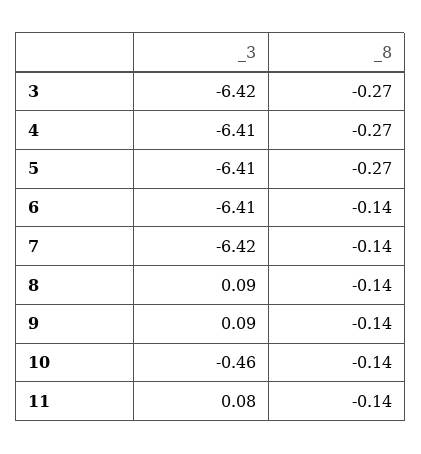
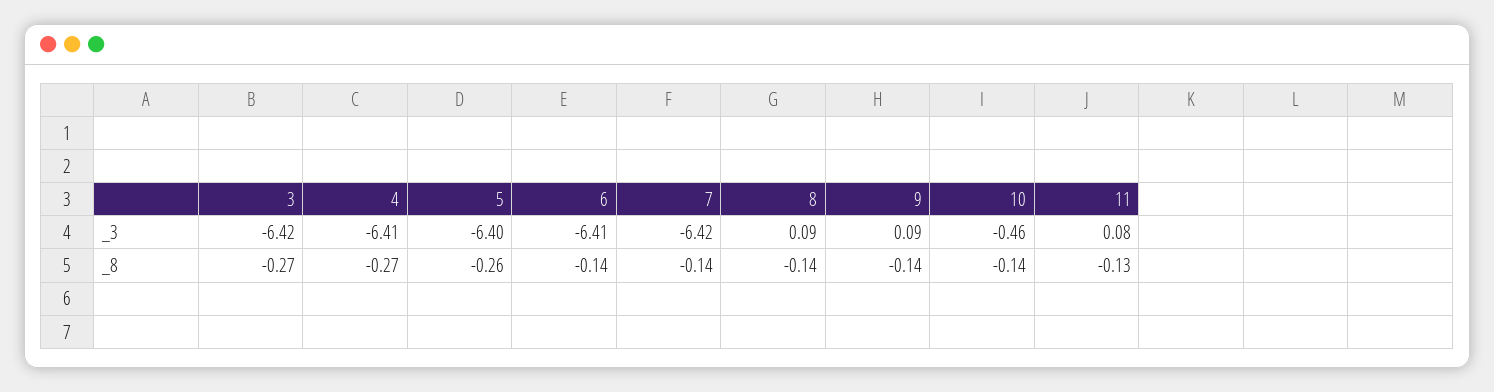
  {
    "_3": {
      "3": -6.42,
      "4": -6.41,
-     "5": -6.41,
+     "5": -6.4,
      "6": -6.41,
      "7": -6.42,
      "8": 0.09,
      "9": 0.09,
      "10": -0.46,
      "11": 0.08
    },
    "_8": {
      "3": -0.27,
      "4": -0.27,
-     "5": -0.27,
+     "5": -0.26,
      "6": -0.14,
      "7": -0.14,
      "8": -0.14,
      "9": -0.14,
      "10": -0.14,
-     "11": -0.14
+     "11": -0.13
    }
  }

